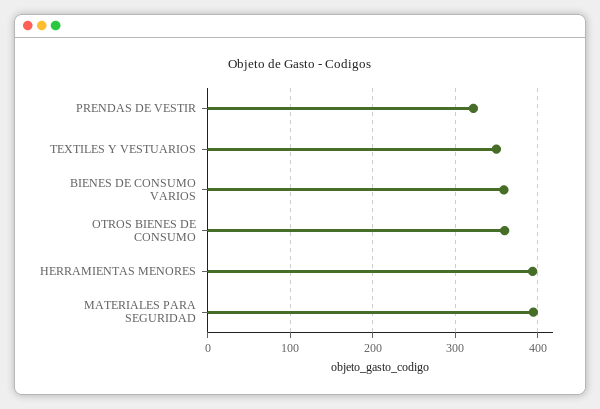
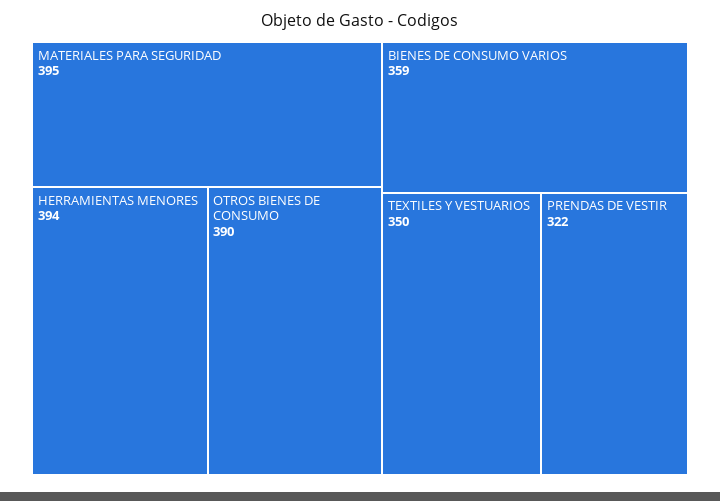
  {
    "PRENDAS DE VESTIR": 322,
    "TEXTILES Y VESTUARIOS": 350,
    "BIENES DE CONSUMO VARIOS": 359,
-   "OTROS BIENES DE CONSUMO": 360,
+   "OTROS BIENES DE CONSUMO": 390,
    "HERRAMIENTAS MENORES": 394,
    "MATERIALES PARA SEGURIDAD": 395
  }

